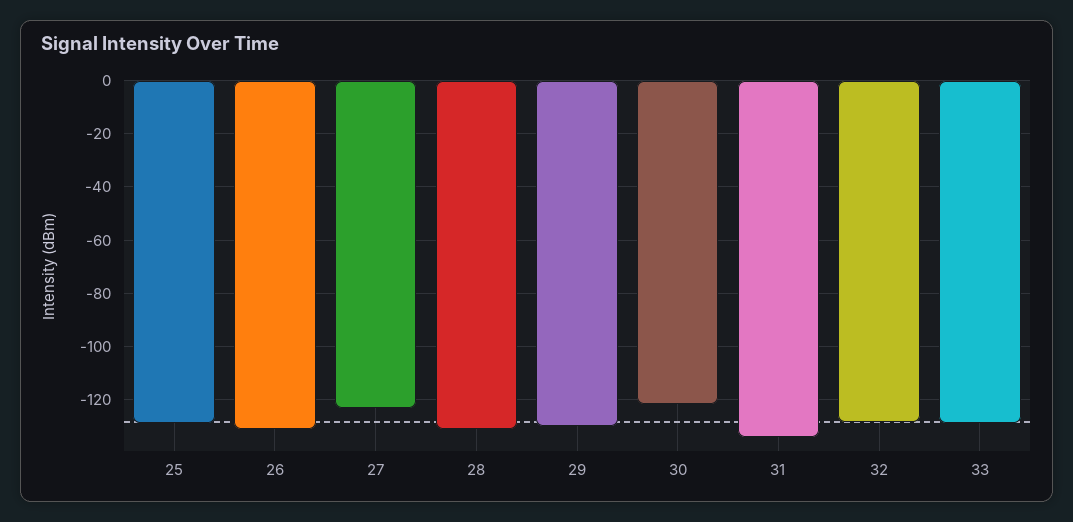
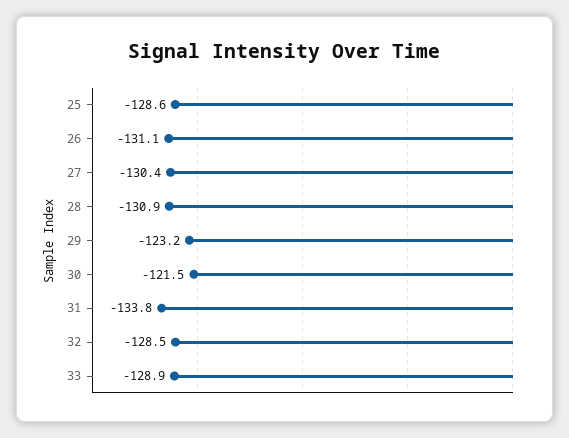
  {
    "25": -128.6,
    "26": -131.1,
-   "27": -122.5,
+   "27": -130.4,
    "28": -130.9,
-   "29": -130,
+   "29": -123.2,
    "30": -121.5,
    "31": -133.8,
    "32": -128.5,
    "33": -128.9
  }

